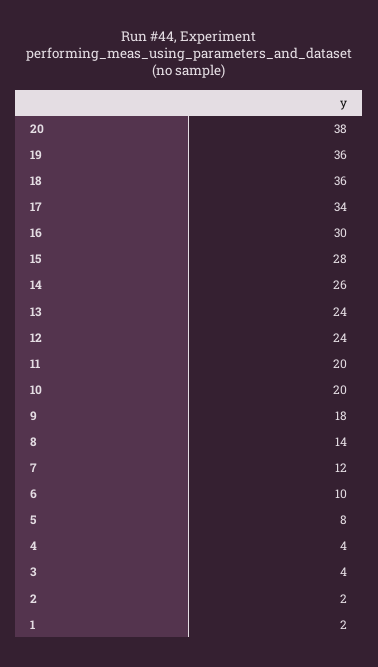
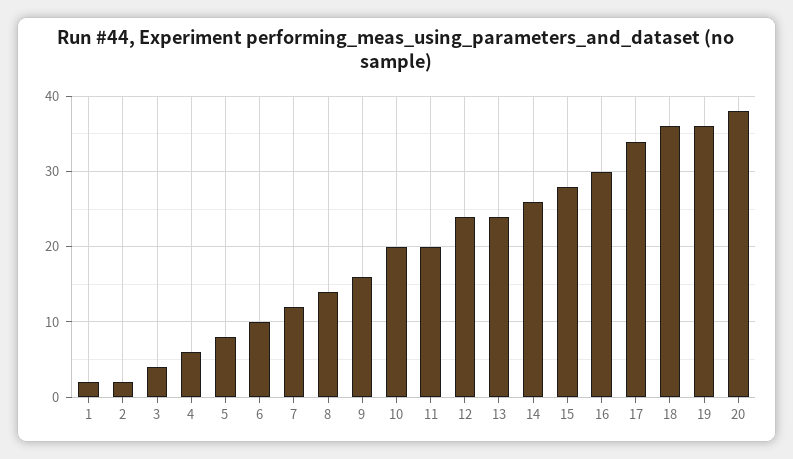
  {
    "20": 38,
    "19": 36,
    "18": 36,
    "17": 34,
    "16": 30,
    "15": 28,
    "14": 26,
    "13": 24,
    "12": 24,
    "11": 20,
    "10": 20,
-   "9": 18,
+   "9": 16,
    "8": 14,
    "7": 12,
    "6": 10,
    "5": 8,
-   "4": 4,
+   "4": 6,
    "3": 4,
    "2": 2,
    "1": 2
  }

